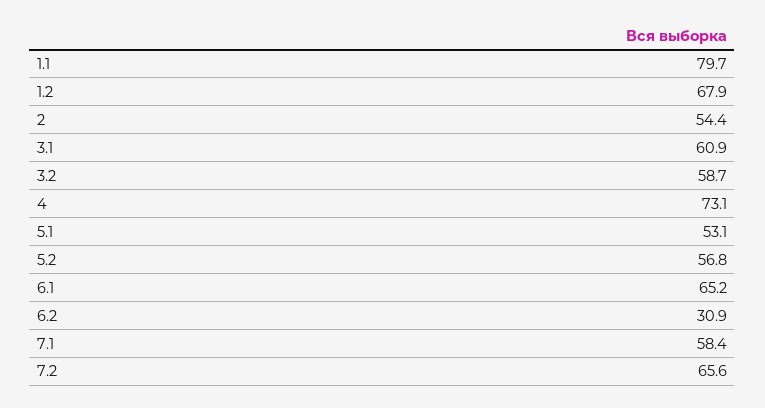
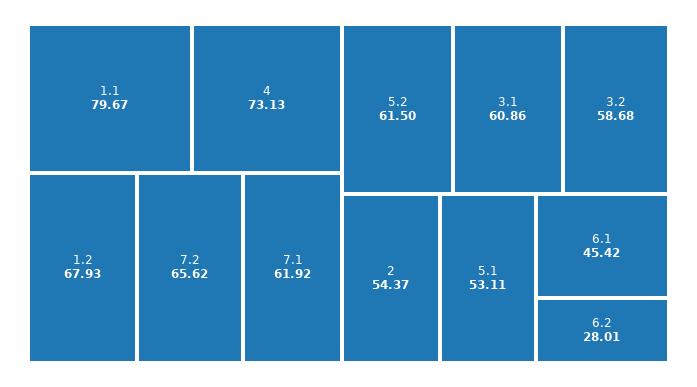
  {
    "1.1": 79.67,
    "1.2": 67.93,
    "2": 54.37,
    "3.1": 60.86,
    "3.2": 58.68,
    "4": 73.13,
    "5.1": 53.11,
-   "5.2": 56.8,
+   "5.2": 61.5,
-   "6.1": 65.2,
+   "6.1": 45.42,
-   "6.2": 30.9,
+   "6.2": 28.01,
-   "7.1": 58.4,
+   "7.1": 61.92,
    "7.2": 65.62
  }

